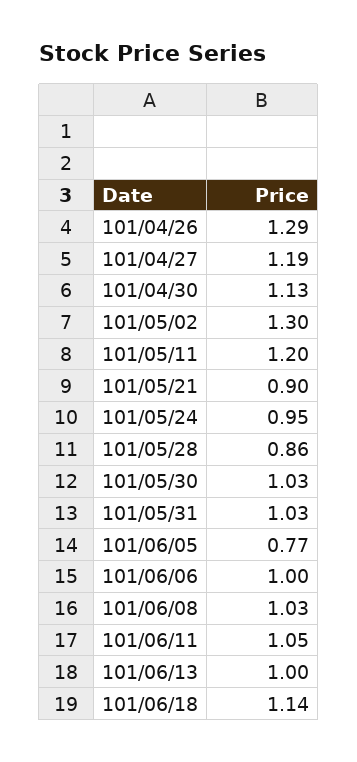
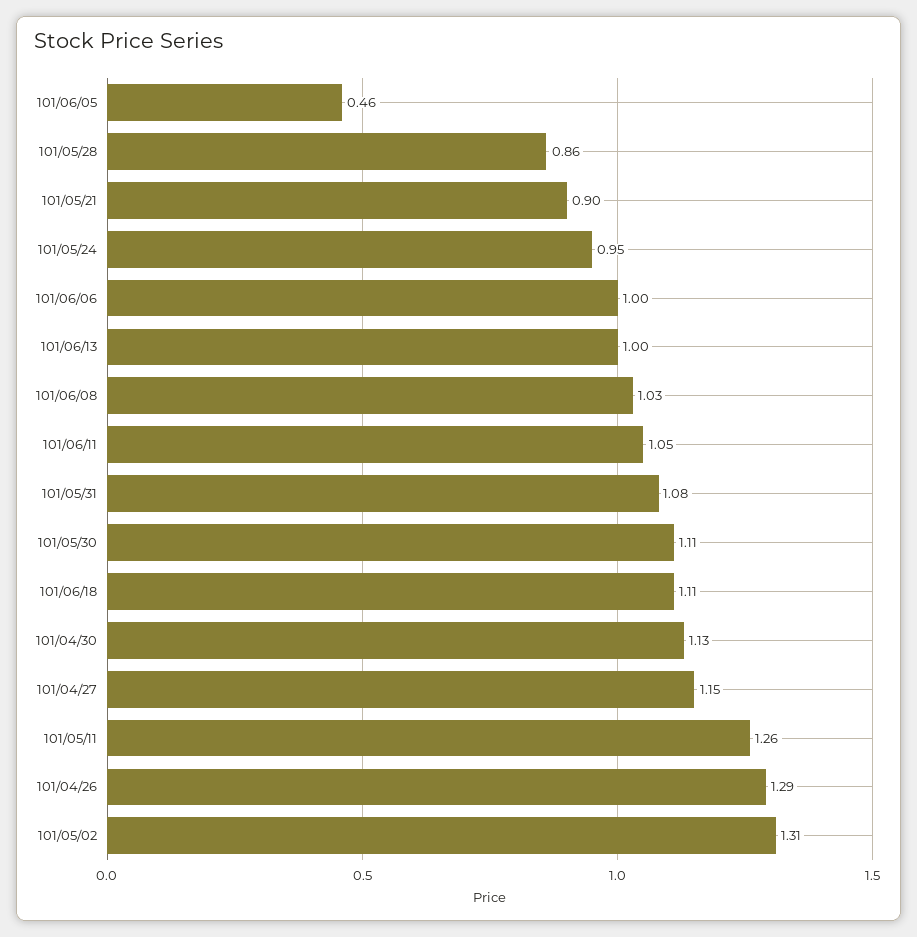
  {
    "101/04/26": 1.29,
-   "101/04/27": 1.19,
+   "101/04/27": 1.15,
    "101/04/30": 1.13,
-   "101/05/02": 1.3,
+   "101/05/02": 1.31,
-   "101/05/11": 1.2,
+   "101/05/11": 1.26,
    "101/05/21": 0.9,
    "101/05/24": 0.95,
    "101/05/28": 0.86,
-   "101/05/30": 1.03,
+   "101/05/30": 1.11,
-   "101/05/31": 1.03,
+   "101/05/31": 1.08,
-   "101/06/05": 0.77,
+   "101/06/05": 0.46,
    "101/06/06": 1,
    "101/06/08": 1.03,
    "101/06/11": 1.05,
    "101/06/13": 1,
-   "101/06/18": 1.14
+   "101/06/18": 1.11
  }

